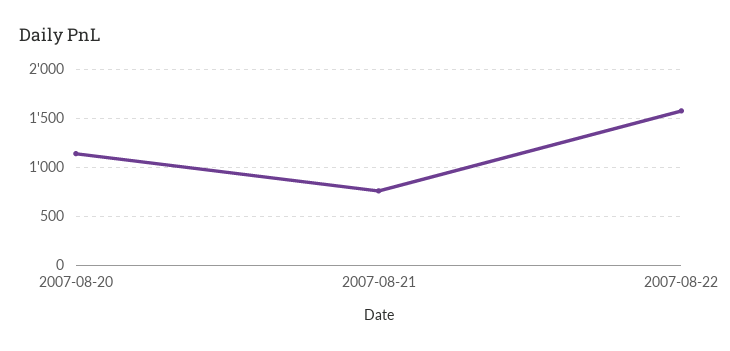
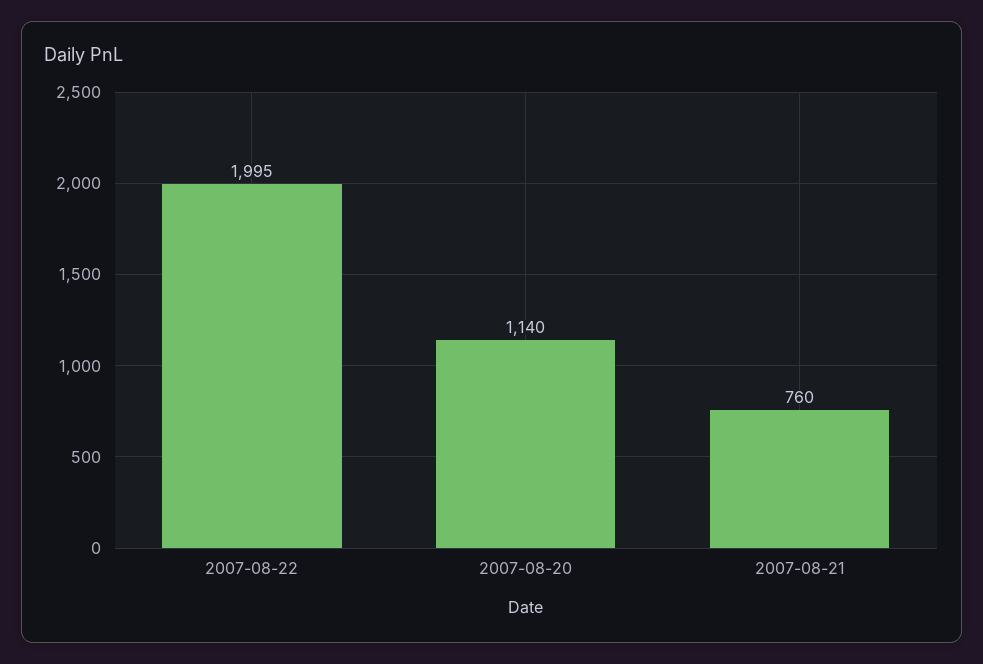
  {
    "2007-08-20": 1140,
    "2007-08-21": 760,
-   "2007-08-22": 1600
+   "2007-08-22": 1995
  }

